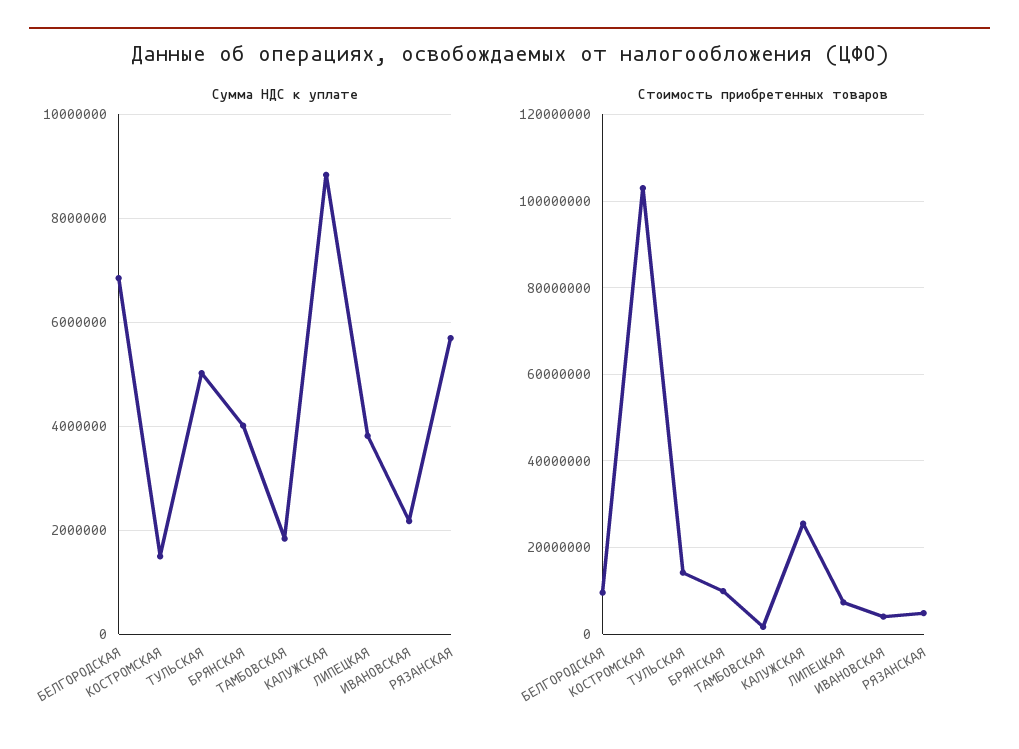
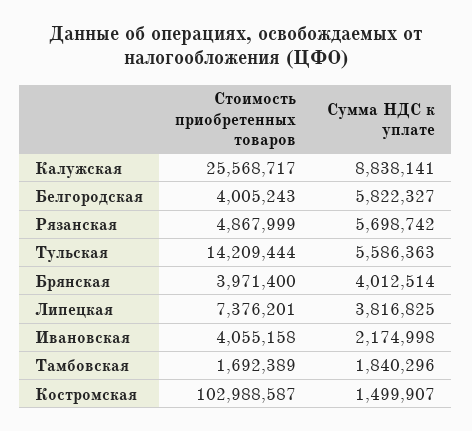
  {
    "Сумма НДС к уплате": {
-     "БЕЛГОРОДСКАЯ": 6800000,
+     "БЕЛГОРОДСКАЯ": 5822327,
      "КОСТРОМСКАЯ": 1499907,
-     "ТУЛЬСКАЯ": 5000000,
+     "ТУЛЬСКАЯ": 5586363,
      "БРЯНСКАЯ": 4012514,
      "ТАМБОВСКАЯ": 1840296,
      "КАЛУЖСКАЯ": 8838141,
      "ЛИПЕЦКАЯ": 3816825,
      "ИВАНОВСКАЯ": 2174998,
      "РЯЗАНСКАЯ": 5698742
    },
    "Стоимость приобретенных товаров": {
-     "БЕЛГОРОДСКАЯ": 10000000,
+     "БЕЛГОРОДСКАЯ": 4005243,
      "КОСТРОМСКАЯ": 102988587,
      "ТУЛЬСКАЯ": 14209444,
-     "БРЯНСКАЯ": 10000000,
+     "БРЯНСКАЯ": 3971400,
      "ТАМБОВСКАЯ": 1692389,
      "КАЛУЖСКАЯ": 25568717,
      "ЛИПЕЦКАЯ": 7376201,
      "ИВАНОВСКАЯ": 4055158,
      "РЯЗАНСКАЯ": 4867999
    }
  }

